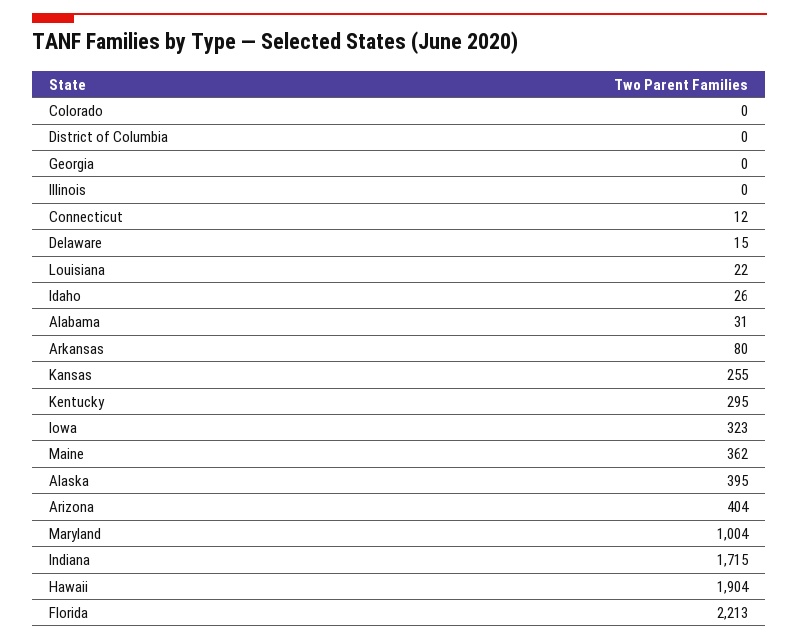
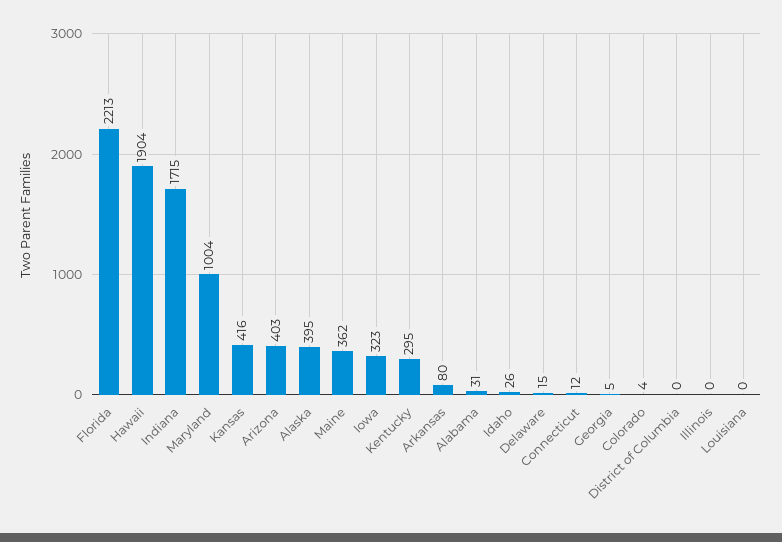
  {
-   "Colorado": 0,
+   "Colorado": 4,
    "District of Columbia": 0,
-   "Georgia": 0,
+   "Georgia": 5,
    "Illinois": 0,
    "Connecticut": 12,
    "Delaware": 15,
-   "Louisiana": 22,
+   "Louisiana": 0,
    "Idaho": 26,
    "Alabama": 31,
    "Arkansas": 80,
-   "Kansas": 255,
+   "Kansas": 416,
    "Kentucky": 295,
    "Iowa": 323,
    "Maine": 362,
    "Alaska": 395,
-   "Arizona": 404,
+   "Arizona": 403,
    "Maryland": 1004,
    "Indiana": 1715,
    "Hawaii": 1904,
    "Florida": 2213
  }

